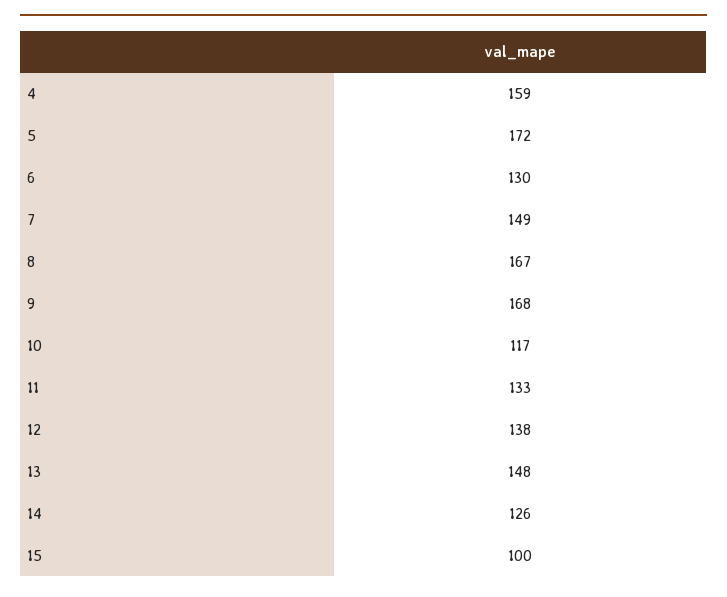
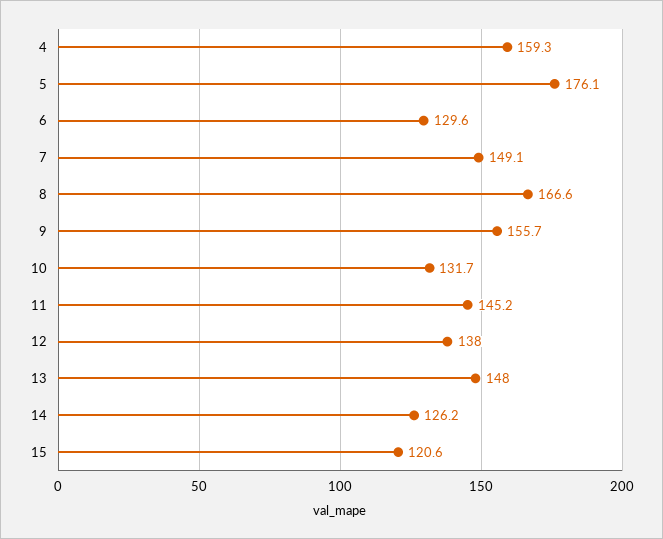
  {
    "4": 159.3,
-   "5": 172,
+   "5": 176.1,
    "6": 129.6,
    "7": 149.1,
    "8": 166.6,
-   "9": 168,
+   "9": 155.7,
-   "10": 117,
+   "10": 131.7,
-   "11": 133,
+   "11": 145.2,
    "12": 138,
    "13": 148,
    "14": 126.2,
-   "15": 100
+   "15": 120.6
  }

